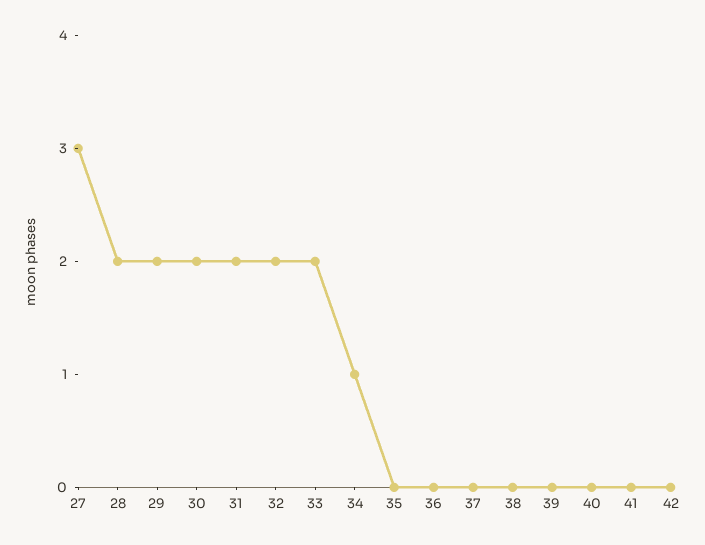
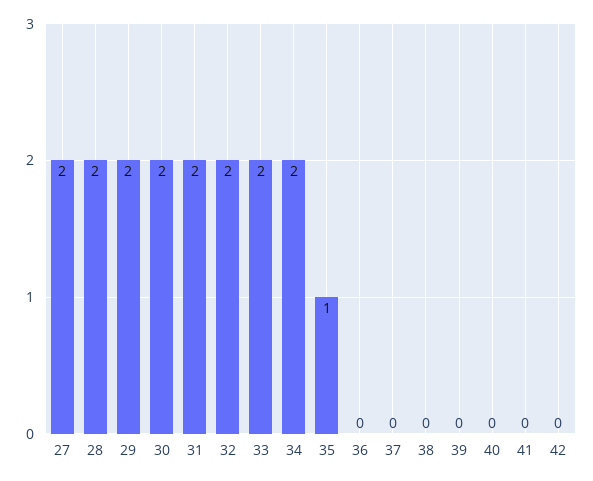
  {
-   "27": 3,
+   "27": 2,
    "28": 2,
    "29": 2,
    "30": 2,
    "31": 2,
    "32": 2,
    "33": 2,
-   "34": 1,
+   "34": 2,
-   "35": 0,
+   "35": 1,
    "36": 0,
    "37": 0,
    "38": 0,
    "39": 0,
    "40": 0,
    "41": 0,
    "42": 0
  }

